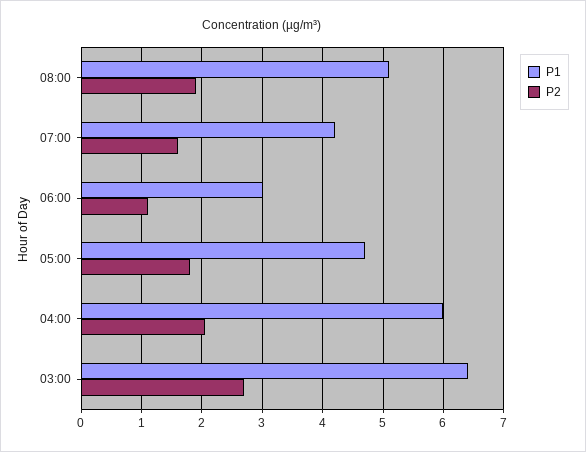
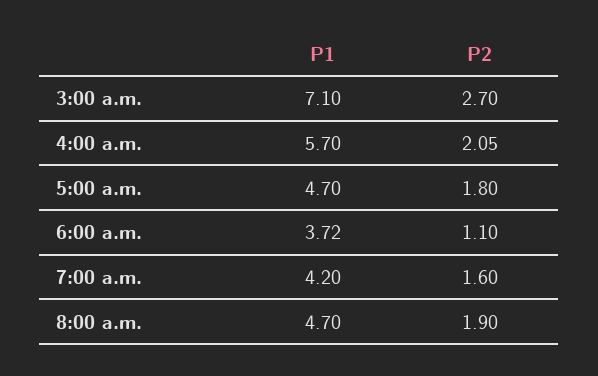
  {
    "P1": {
-     "08:00": 5.1,
+     "08:00": 4.7,
      "07:00": 4.2,
-     "06:00": 3,
+     "06:00": 3.72,
      "05:00": 4.7,
-     "04:00": 6,
+     "04:00": 5.7,
-     "03:00": 6.4
+     "03:00": 7.1
    },
    "P2": {
      "08:00": 1.9,
      "07:00": 1.6,
      "06:00": 1.1,
      "05:00": 1.8,
      "04:00": 2.05,
      "03:00": 2.7
    }
  }

